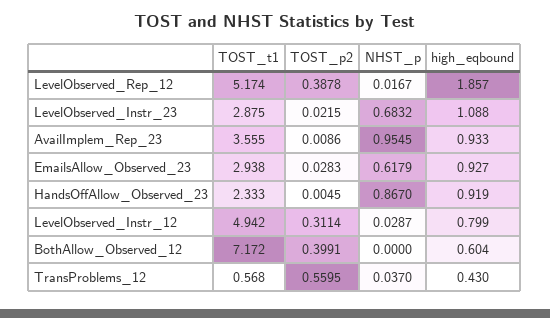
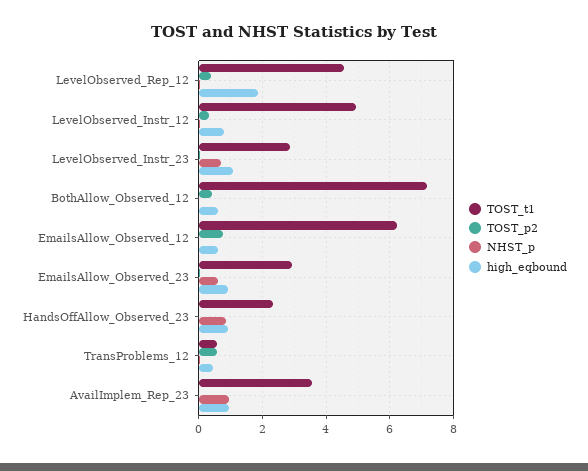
  {
    "TOST_t1": {
-     "LevelObserved_Rep_12": 5.174,
+     "LevelObserved_Rep_12": 4.6,
      "LevelObserved_Instr_23": 2.875,
      "AvailImplem_Rep_23": 3.555,
      "EmailsAllow_Observed_23": 2.938,
      "HandsOffAllow_Observed_23": 2.333,
      "LevelObserved_Instr_12": 4.942,
      "BothAllow_Observed_12": 7.172,
-     "TransProblems_12": 0.568
+     "TransProblems_12": 0.568,
+     "EmailsAllow_Observed_12": 6.2
    },
    "TOST_p2": {
      "LevelObserved_Rep_12": 0.3878,
      "LevelObserved_Instr_23": 0.0215,
      "AvailImplem_Rep_23": 0.0086,
      "EmailsAllow_Observed_23": 0.0283,
      "HandsOffAllow_Observed_23": 0.0045,
      "LevelObserved_Instr_12": 0.3114,
      "BothAllow_Observed_12": 0.3991,
-     "TransProblems_12": 0.5595
+     "TransProblems_12": 0.5595,
+     "EmailsAllow_Observed_12": 0.8
    },
    "NHST_p": {
      "LevelObserved_Rep_12": 0.0167,
      "LevelObserved_Instr_23": 0.6832,
      "AvailImplem_Rep_23": 0.9545,
      "EmailsAllow_Observed_23": 0.6179,
      "HandsOffAllow_Observed_23": 0.867,
      "LevelObserved_Instr_12": 0.0287,
      "BothAllow_Observed_12": 0,
-     "TransProblems_12": 0.037
+     "TransProblems_12": 0.037,
+     "EmailsAllow_Observed_12": 0
    },
    "high_eqbound": {
      "LevelObserved_Rep_12": 1.857,
      "LevelObserved_Instr_23": 1.088,
      "AvailImplem_Rep_23": 0.933,
      "EmailsAllow_Observed_23": 0.927,
      "HandsOffAllow_Observed_23": 0.919,
      "LevelObserved_Instr_12": 0.799,
      "BothAllow_Observed_12": 0.604,
-     "TransProblems_12": 0.43
+     "TransProblems_12": 0.43,
+     "EmailsAllow_Observed_12": 0.6
    }
  }

